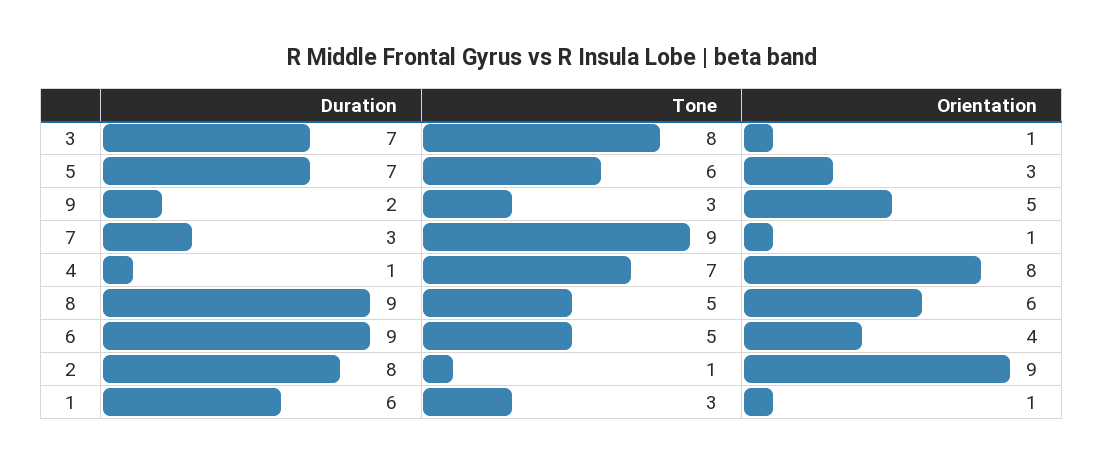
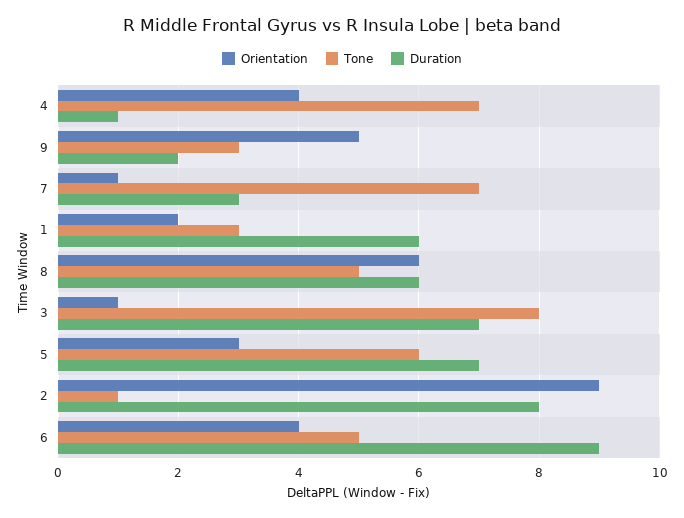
  {
    "Duration": {
      "3": 7,
      "5": 7,
      "9": 2,
      "7": 3,
      "4": 1,
-     "8": 9,
+     "8": 6,
      "6": 9,
      "2": 8,
      "1": 6
    },
    "Tone": {
      "3": 8,
      "5": 6,
      "9": 3,
-     "7": 9,
+     "7": 7,
      "4": 7,
      "8": 5,
      "6": 5,
      "2": 1,
      "1": 3
    },
    "Orientation": {
      "3": 1,
      "5": 3,
      "9": 5,
      "7": 1,
-     "4": 8,
+     "4": 4,
      "8": 6,
      "6": 4,
      "2": 9,
-     "1": 1
+     "1": 2
    }
  }

